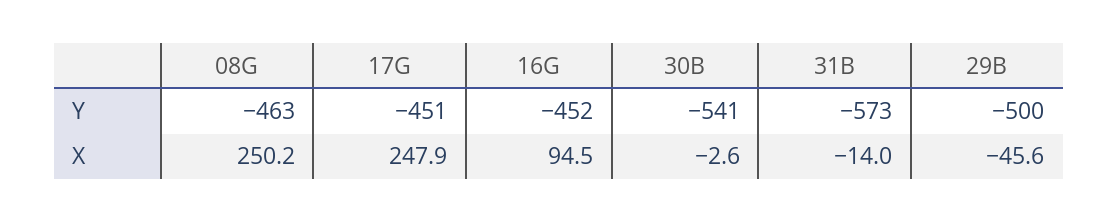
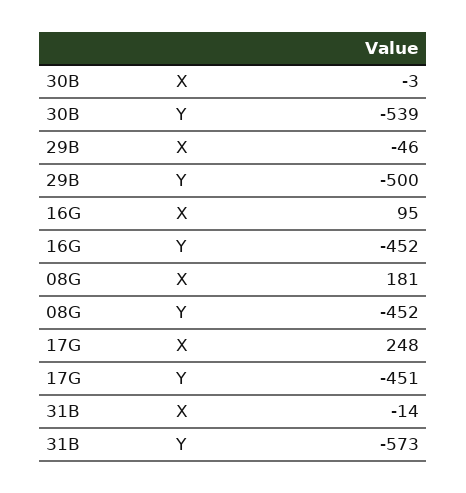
  {
    "08G": {
-     "Y": -463,
+     "Y": -452,
-     "X": 250.2
+     "X": 181
    },
    "17G": {
      "Y": -451,
      "X": 247.9
    },
    "16G": {
      "Y": -452,
      "X": 94.5
    },
    "30B": {
-     "Y": -541,
+     "Y": -539,
      "X": -2.6
    },
    "31B": {
      "Y": -573,
      "X": -14
    },
    "29B": {
      "Y": -500,
      "X": -45.6
    }
  }

